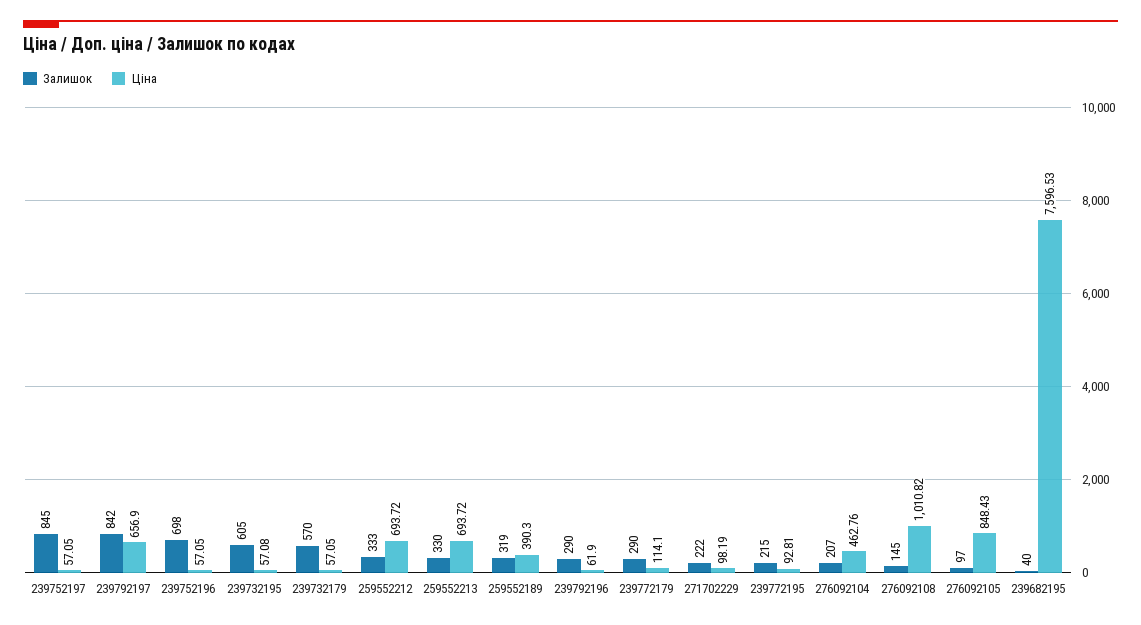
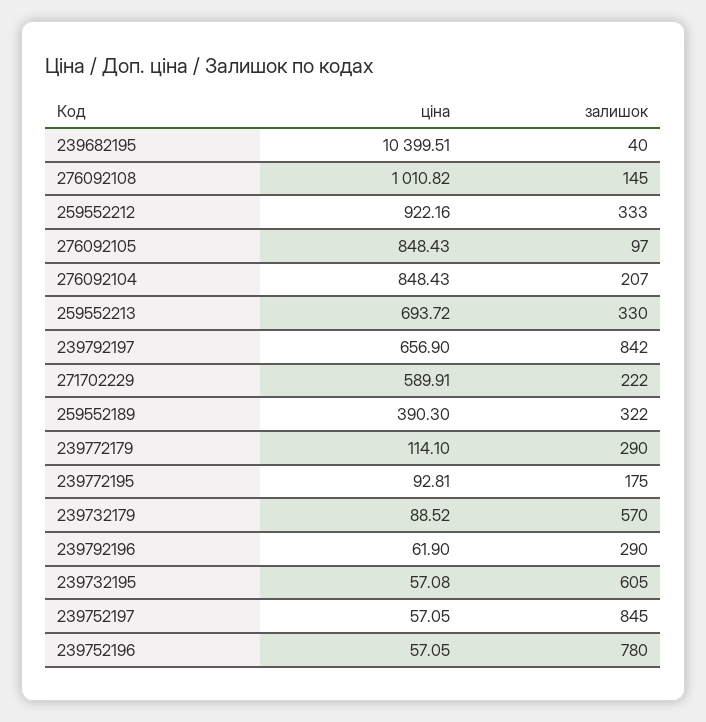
  {
    "Залишок": {
      "239752197": 845,
      "239792197": 842,
-     "239752196": 698,
+     "239752196": 780,
      "239732195": 605,
      "239732179": 570,
      "259552212": 333,
      "259552213": 330,
-     "259552189": 319,
+     "259552189": 322,
      "239792196": 290,
      "239772179": 290,
      "271702229": 222,
-     "239772195": 215,
+     "239772195": 175,
      "276092104": 207,
      "276092108": 145,
      "276092105": 97,
      "239682195": 40
    },
    "Ціна": {
      "239752197": 57.05,
      "239792197": 656.9,
      "239752196": 57.05,
      "239732195": 57.08,
-     "239732179": 57.05,
+     "239732179": 88.52,
-     "259552212": 693.72,
+     "259552212": 922.16,
      "259552213": 693.72,
      "259552189": 390.3,
      "239792196": 61.9,
      "239772179": 114.1,
-     "271702229": 98.19,
+     "271702229": 589.91,
      "239772195": 92.81,
-     "276092104": 462.76,
+     "276092104": 848.43,
      "276092108": 1010.82,
      "276092105": 848.43,
-     "239682195": 7596.53
+     "239682195": 10399.51
    }
  }

